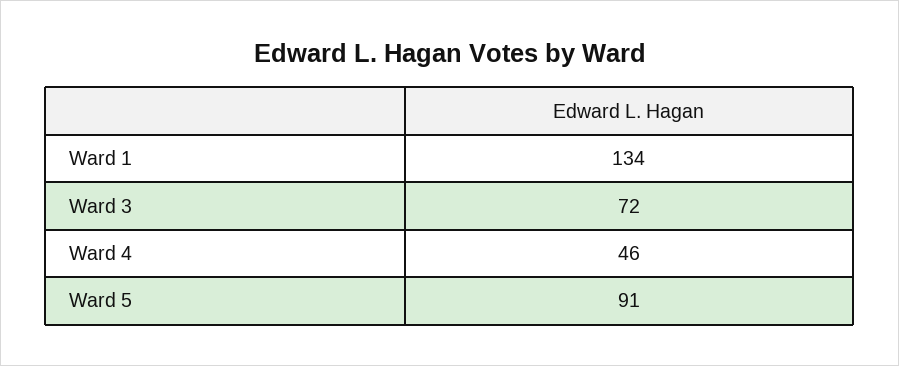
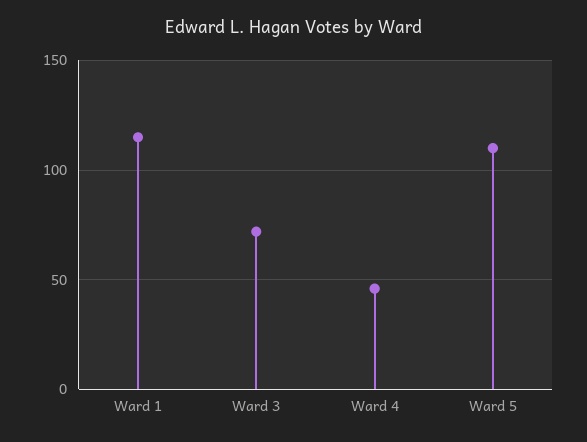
  {
-   "Ward 1": 134,
+   "Ward 1": 115,
    "Ward 3": 72,
    "Ward 4": 46,
-   "Ward 5": 91
+   "Ward 5": 110
  }

